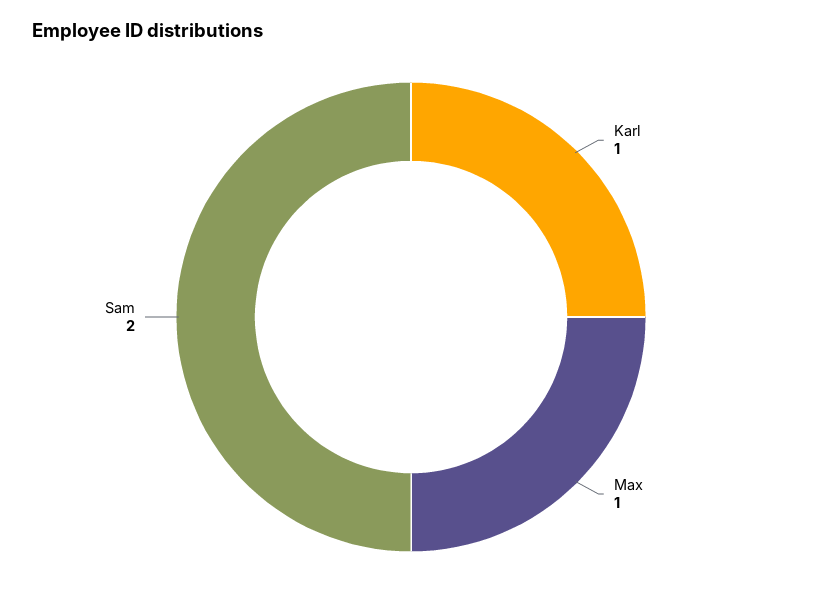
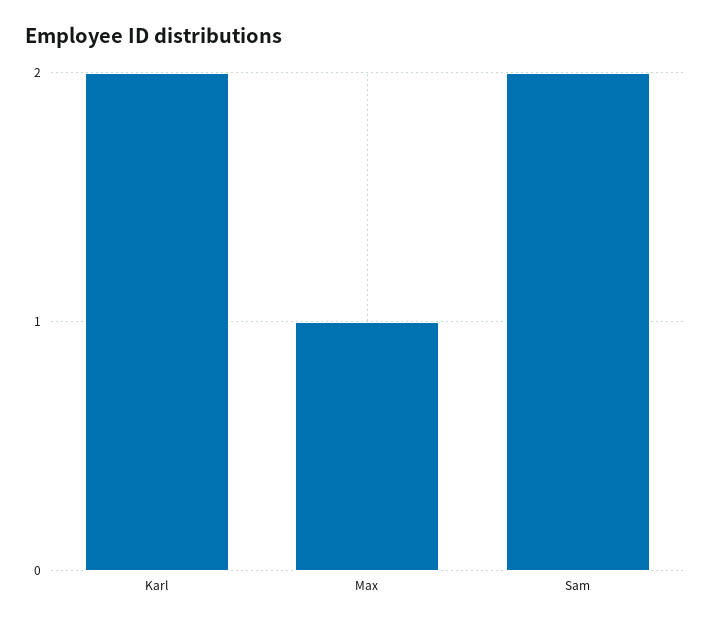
  {
-   "Karl": 1,
+   "Karl": 2,
    "Max": 1,
    "Sam": 2
  }

